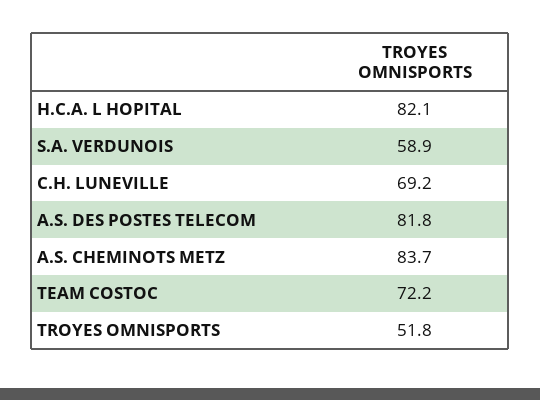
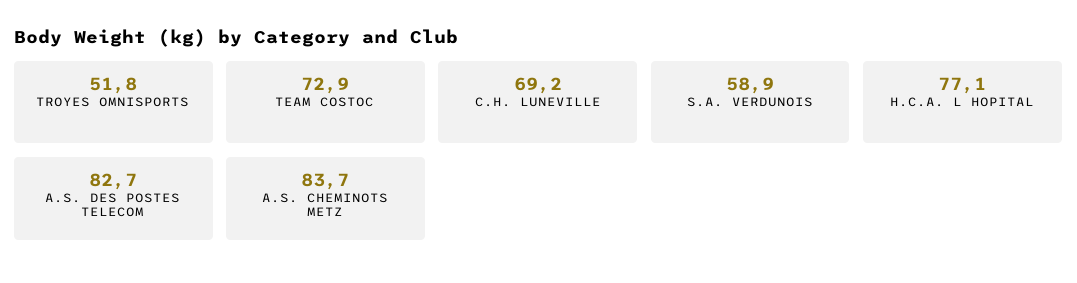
  {
-   "H.C.A. L HOPITAL": 82.1,
+   "H.C.A. L HOPITAL": 77.1,
    "S.A. VERDUNOIS": 58.9,
    "C.H. LUNEVILLE": 69.2,
-   "A.S. DES POSTES TELECOM": 81.8,
+   "A.S. DES POSTES TELECOM": 82.7,
    "A.S. CHEMINOTS METZ": 83.7,
-   "TEAM COSTOC": 72.2,
+   "TEAM COSTOC": 72.9,
    "TROYES OMNISPORTS": 51.8
  }

